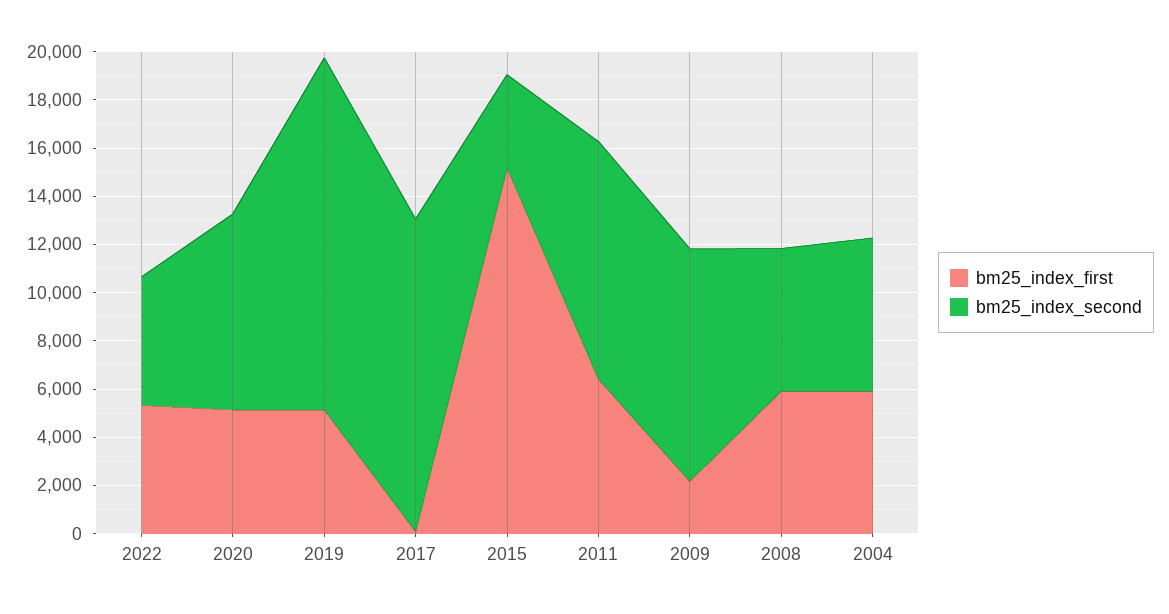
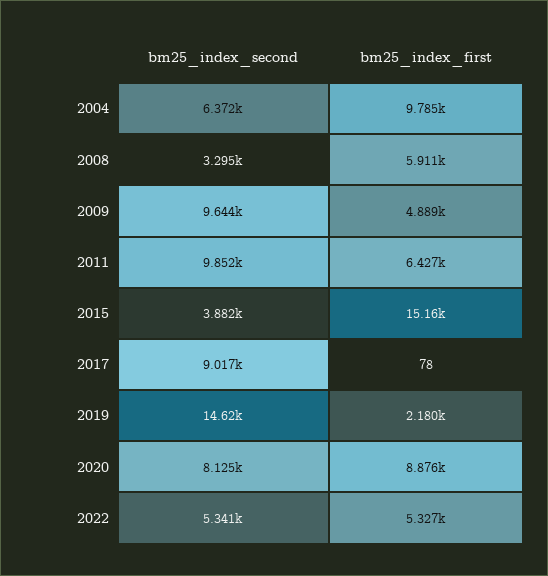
  {
    "bm25_index_first": {
      "2022": 5327,
-     "2020": 5000,
+     "2020": 8876,
-     "2019": 5000,
+     "2019": 2180,
      "2017": 78,
      "2015": 15160,
      "2011": 6427,
-     "2009": 2000,
+     "2009": 4889,
      "2008": 5911,
-     "2004": 6000
+     "2004": 9785
    },
    "bm25_index_second": {
      "2022": 5341,
      "2020": 8125,
      "2019": 14620,
-     "2017": 13000,
+     "2017": 9017,
      "2015": 3882,
      "2011": 9852,
      "2009": 9644,
-     "2008": 6000,
+     "2008": 3295,
      "2004": 6372
    }
  }

